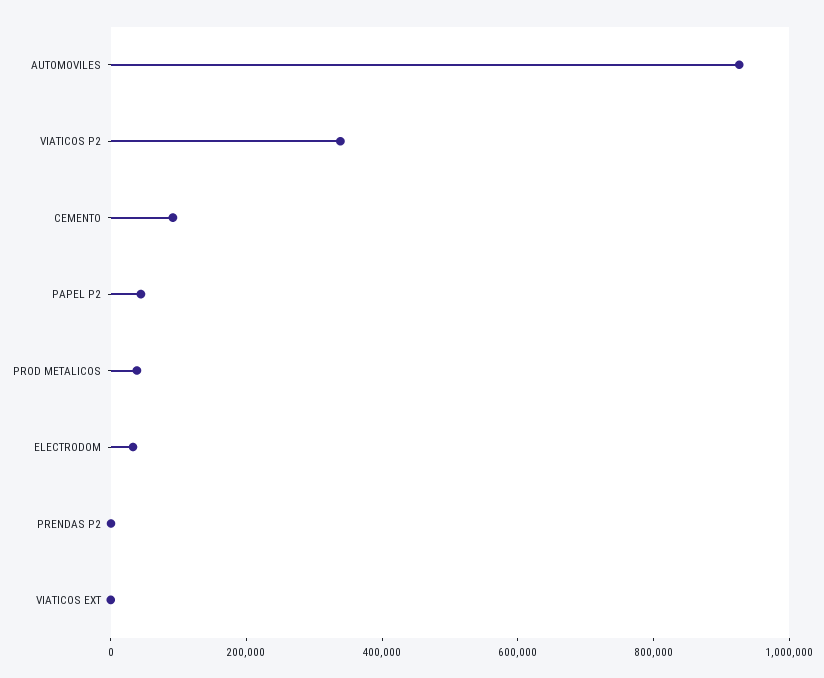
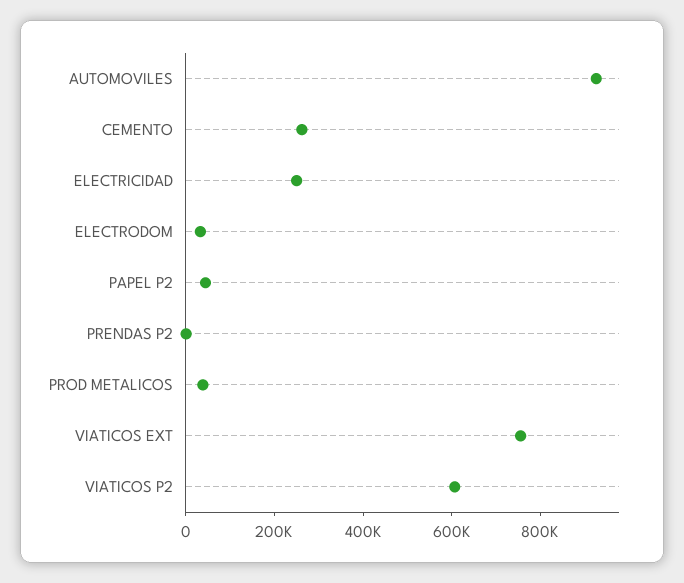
  {
    "AUTOMOVILES": 950000,
-   "VIATICOS P2": 350000,
+   "VIATICOS P2": 600000,
-   "CEMENTO": 100000,
+   "CEMENTO": 250000,
    "PAPEL P2": 50000,
    "PROD METALICOS": 50000,
    "ELECTRODOM": 50000,
    "PRENDAS P2": 0,
-   "VIATICOS EXT": 0
+   "VIATICOS EXT": 750000,
+   "ELECTRICIDAD": 250000
  }

